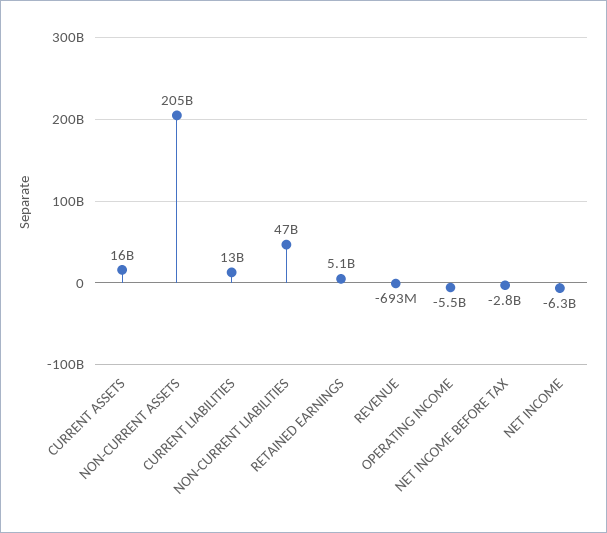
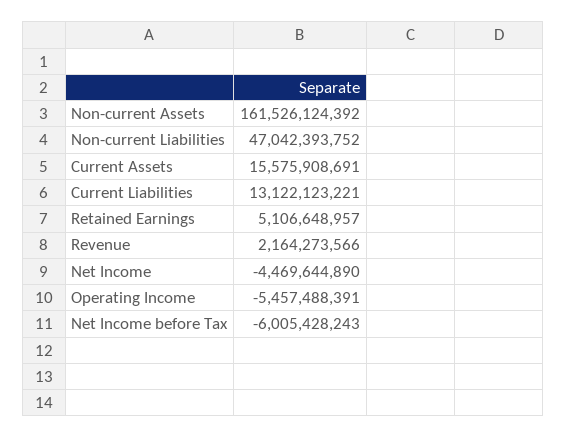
  {
    "CURRENT ASSETS": 15575908691,
-   "NON-CURRENT ASSETS": 205000000000,
+   "NON-CURRENT ASSETS": 161526124392,
    "CURRENT LIABILITIES": 13122123221,
    "NON-CURRENT LIABILITIES": 47042393752,
    "RETAINED EARNINGS": 5106648957,
-   "REVENUE": -693000000,
+   "REVENUE": 2164273566,
    "OPERATING INCOME": -5457488391,
-   "NET INCOME BEFORE TAX": -2800000000,
+   "NET INCOME BEFORE TAX": -6005428243,
-   "NET INCOME": -6300000000
+   "NET INCOME": -4469644890
  }

